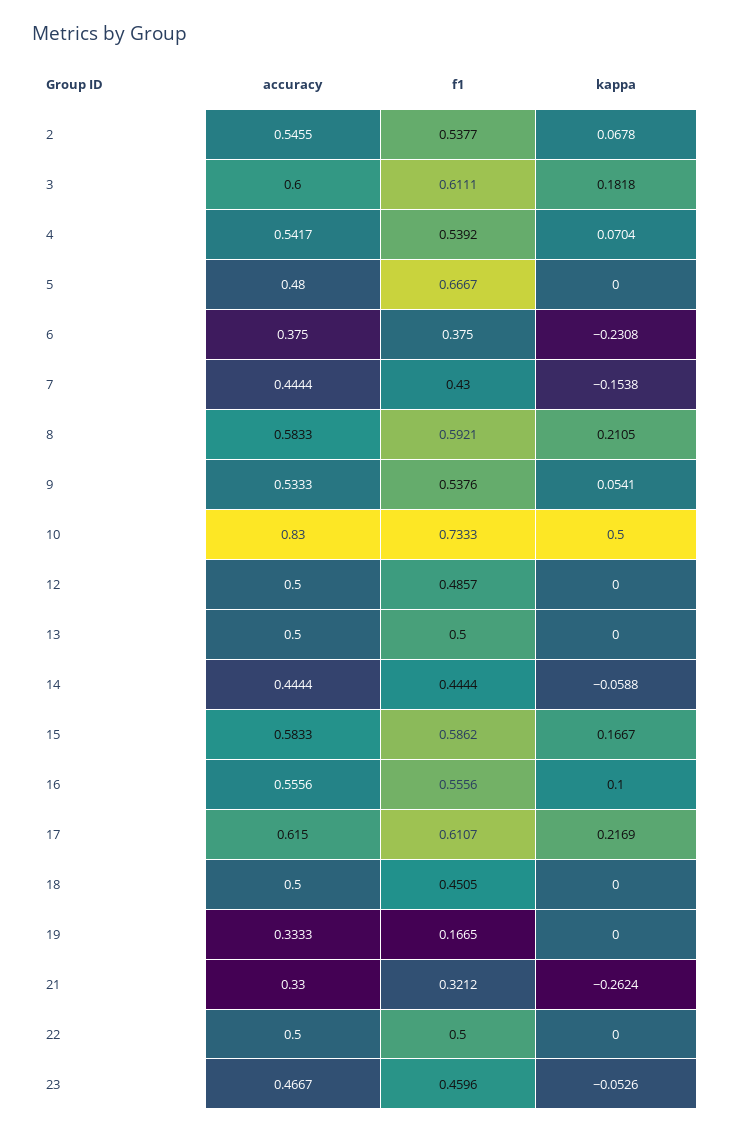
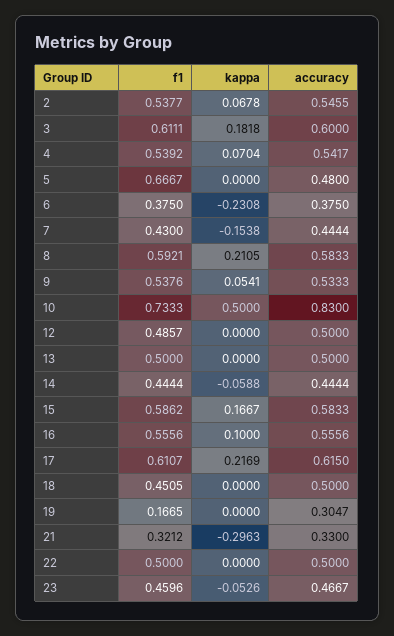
  {
    "accuracy": {
      "2": 0.5455,
      "3": 0.6,
      "4": 0.5417,
      "5": 0.48,
      "6": 0.375,
      "7": 0.4444,
      "8": 0.5833,
      "9": 0.5333,
      "10": 0.83,
      "12": 0.5,
      "13": 0.5,
      "14": 0.4444,
      "15": 0.5833,
      "16": 0.5556,
      "17": 0.615,
      "18": 0.5,
-     "19": 0.3333,
+     "19": 0.3047,
      "21": 0.33,
      "22": 0.5,
      "23": 0.4667
    },
    "f1": {
      "2": 0.5377,
      "3": 0.6111,
      "4": 0.5392,
      "5": 0.6667,
      "6": 0.375,
      "7": 0.43,
      "8": 0.5921,
      "9": 0.5376,
      "10": 0.7333,
      "12": 0.4857,
      "13": 0.5,
      "14": 0.4444,
      "15": 0.5862,
      "16": 0.5556,
      "17": 0.6107,
      "18": 0.4505,
      "19": 0.1665,
      "21": 0.3212,
      "22": 0.5,
      "23": 0.4596
    },
    "kappa": {
      "2": 0.0678,
      "3": 0.1818,
      "4": 0.0704,
      "5": 0,
      "6": -0.2308,
      "7": -0.1538,
      "8": 0.2105,
      "9": 0.0541,
      "10": 0.5,
      "12": 0,
      "13": 0,
      "14": -0.0588,
      "15": 0.1667,
      "16": 0.1,
      "17": 0.2169,
      "18": 0,
      "19": 0,
-     "21": -0.2624,
+     "21": -0.2963,
      "22": 0,
      "23": -0.0526
    }
  }

